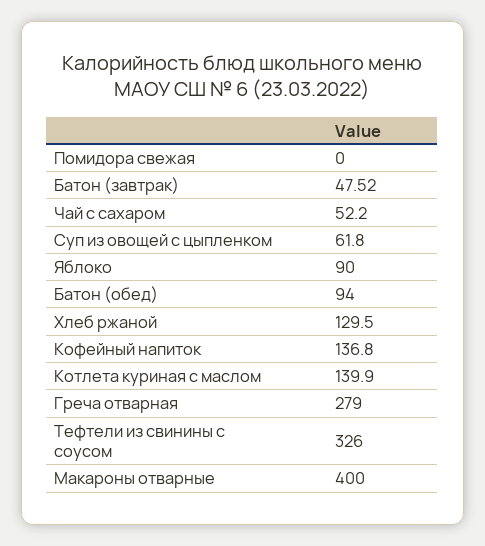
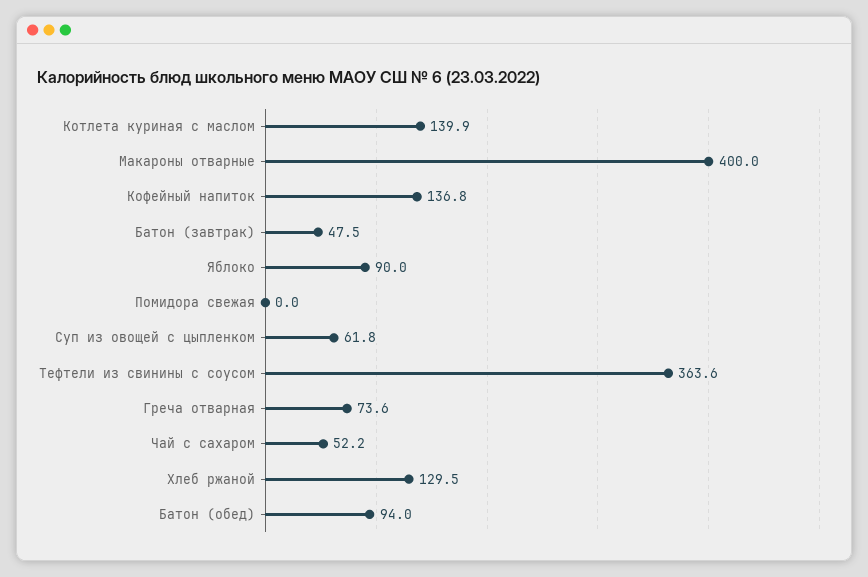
  {
    "Помидора свежая": 0,
    "Батон (завтрак)": 47.52,
    "Чай с сахаром": 52.2,
    "Суп из овощей с цыпленком": 61.8,
    "Яблоко": 90,
    "Батон (обед)": 94,
    "Хлеб ржаной": 129.5,
    "Кофейный напиток": 136.8,
    "Котлета куриная с маслом": 139.9,
-   "Греча отварная": 279,
+   "Греча отварная": 73.6,
-   "Тефтели из свинины с соусом": 326,
+   "Тефтели из свинины с соусом": 363.6,
    "Макароны отварные": 400
  }

